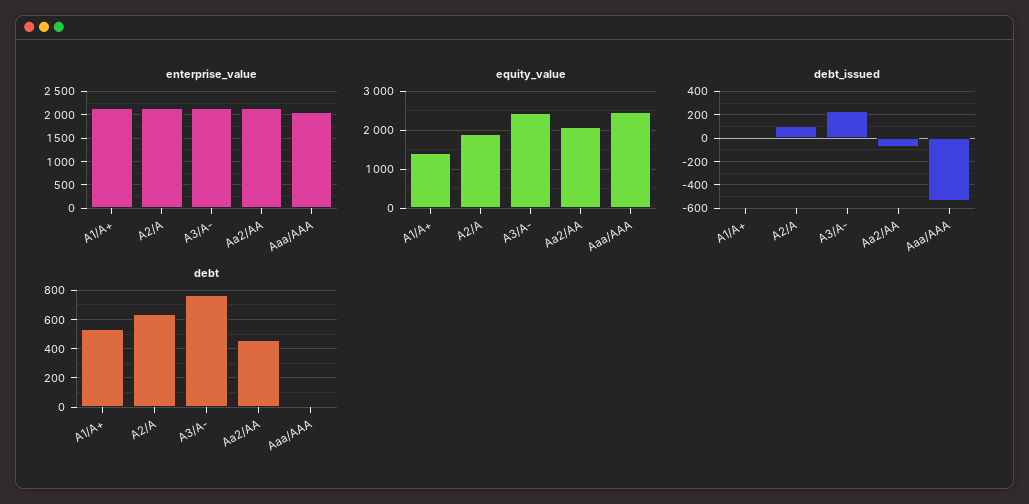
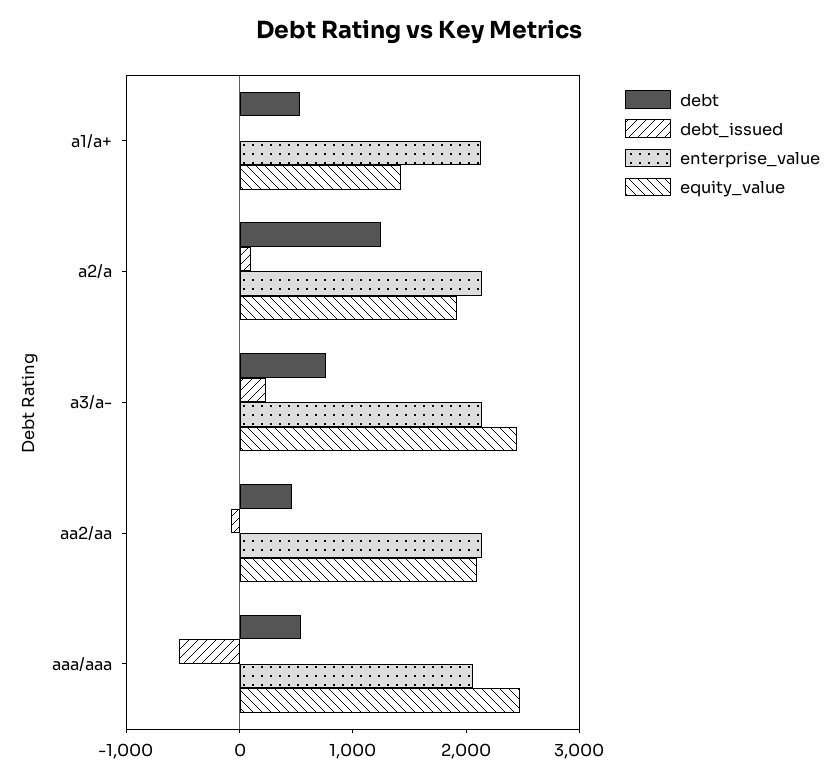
  {
    "enterprise_value": {
      "A1/A+": 2200,
      "A2/A": 2200,
      "A3/A-": 2200,
      "Aa2/AA": 2200,
      "Aaa/AAA": 2000
    },
    "equity_value": {
      "A1/A+": 1400,
      "A2/A": 2000,
      "A3/A-": 2400,
      "Aa2/AA": 2000,
      "Aaa/AAA": 2400
    },
    "debt_issued": {
      "A1/A+": 0,
      "A2/A": 100,
      "A3/A-": 200,
      "Aa2/AA": -100,
      "Aaa/AAA": -500
    },
    "debt": {
      "A1/A+": 550,
-     "A2/A": 650,
+     "A2/A": 1200,
      "A3/A-": 750,
      "Aa2/AA": 450,
-     "Aaa/AAA": 0
+     "Aaa/AAA": 600
    }
  }

